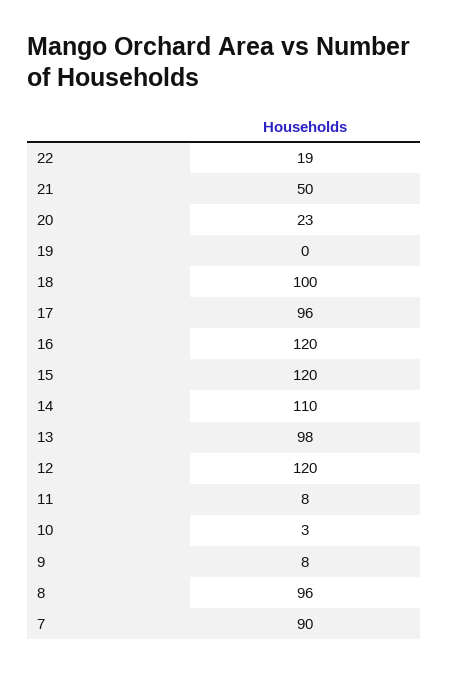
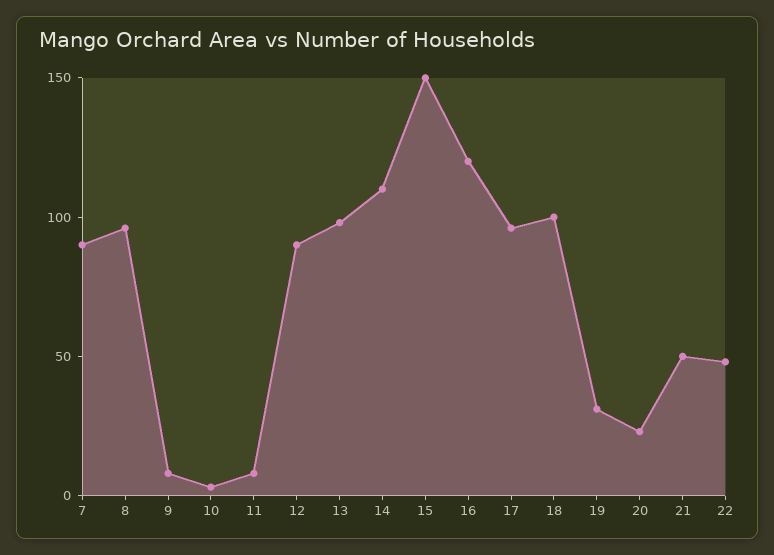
  {
-   "22": 19,
+   "22": 50,
    "21": 50,
    "20": 23,
-   "19": 0,
+   "19": 30,
    "18": 100,
    "17": 96,
    "16": 120,
-   "15": 120,
+   "15": 150,
    "14": 110,
    "13": 98,
-   "12": 120,
+   "12": 90,
    "11": 8,
    "10": 3,
    "9": 8,
    "8": 96,
    "7": 90
  }

